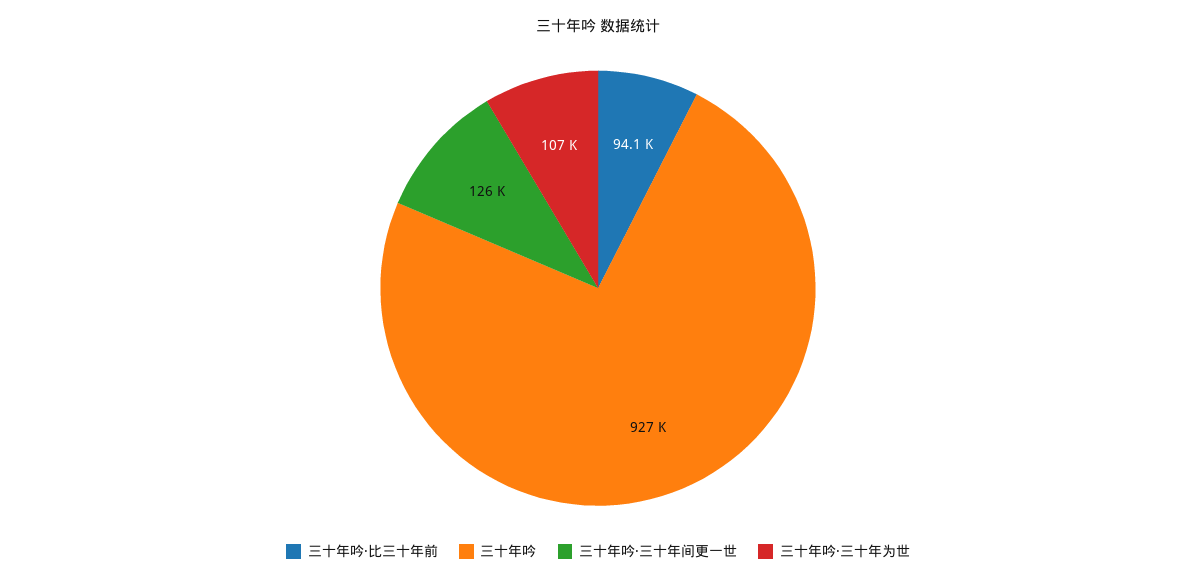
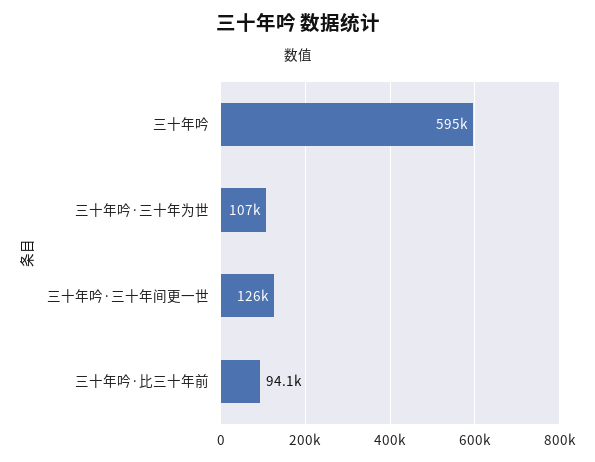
  {
    "三十年吟·比三十年前": 94100,
-   "三十年吟": 927000,
+   "三十年吟": 595000,
    "三十年吟·三十年间更一世": 126000,
    "三十年吟·三十年为世": 107000
  }

